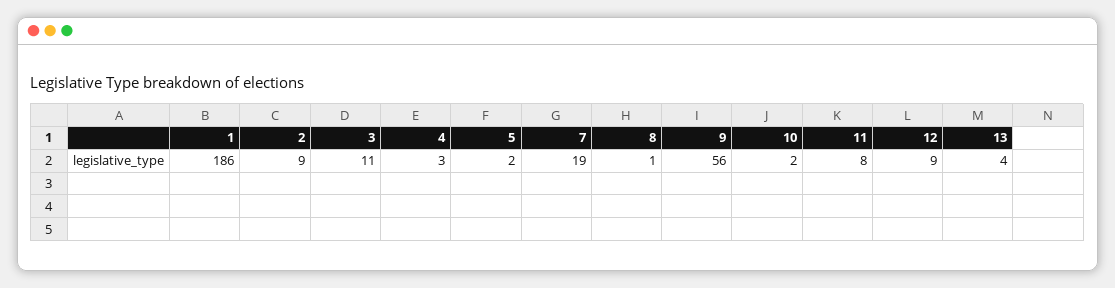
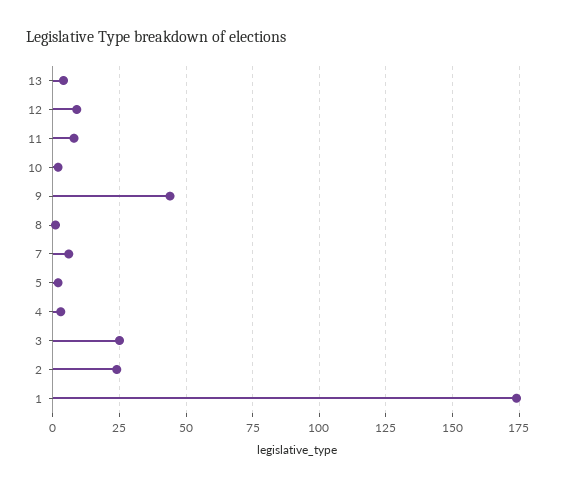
  {
-   "1": 186,
+   "1": 175,
-   "2": 9,
+   "2": 25,
-   "3": 11,
+   "3": 25,
    "4": 3,
    "5": 2,
-   "7": 19,
+   "7": 5,
    "8": 1,
-   "9": 56,
+   "9": 45,
    "10": 2,
    "11": 8,
    "12": 9,
    "13": 4
  }

